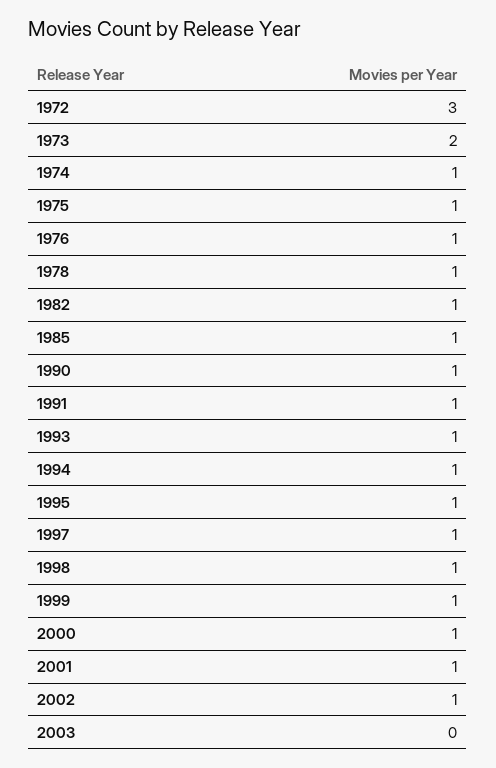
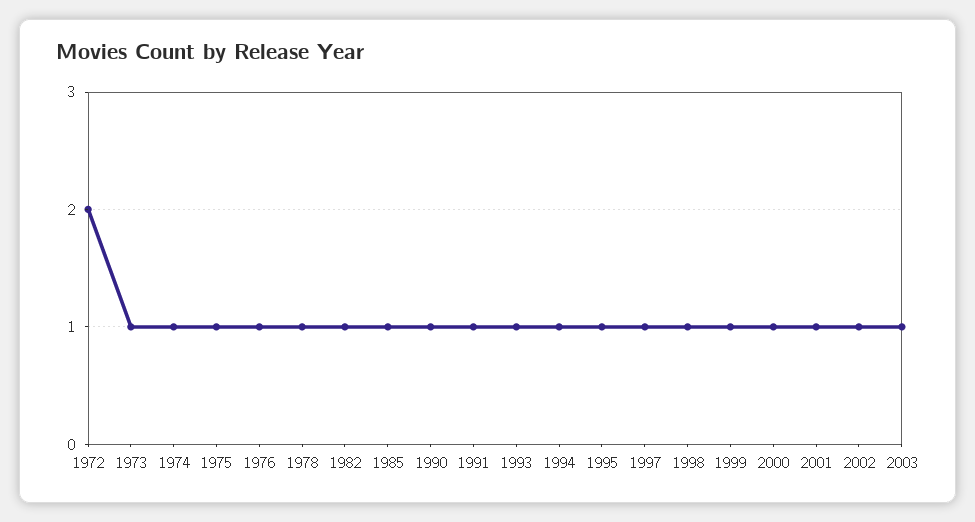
  {
-   "1972": 3,
+   "1972": 2,
-   "1973": 2,
+   "1973": 1,
    "1974": 1,
    "1975": 1,
    "1976": 1,
    "1978": 1,
    "1982": 1,
    "1985": 1,
    "1990": 1,
    "1991": 1,
    "1993": 1,
    "1994": 1,
    "1995": 1,
    "1997": 1,
    "1998": 1,
    "1999": 1,
    "2000": 1,
    "2001": 1,
    "2002": 1,
-   "2003": 0
+   "2003": 1
  }

